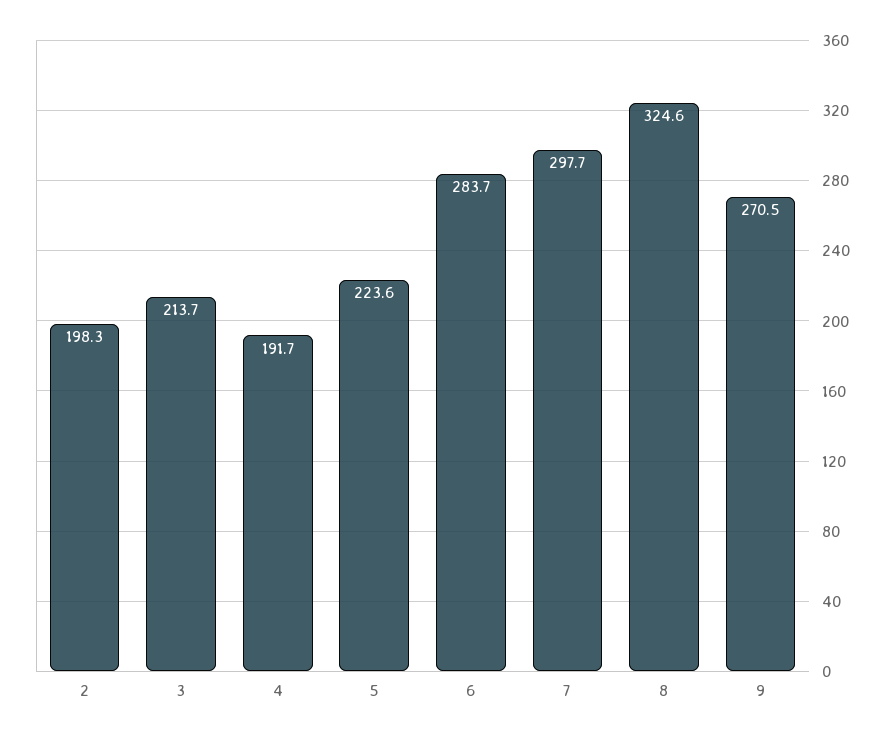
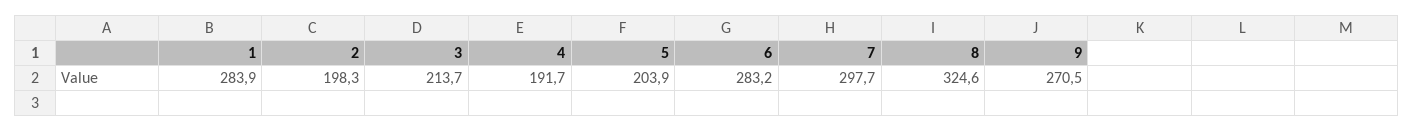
  {
    "2": 198.3,
    "3": 213.7,
    "4": 191.7,
-   "5": 223.6,
+   "5": 203.9,
-   "6": 283.7,
+   "6": 283.2,
    "7": 297.7,
    "8": 324.6,
-   "9": 270.5
+   "9": 270.5,
+   "1": 283.9
  }

